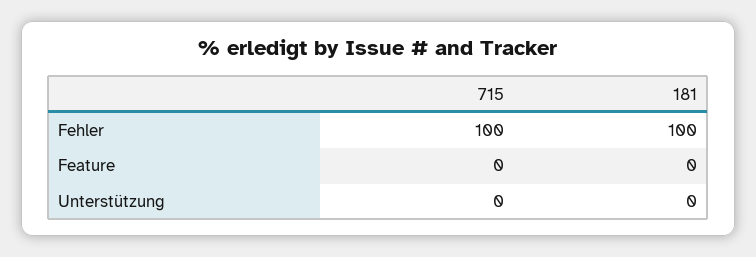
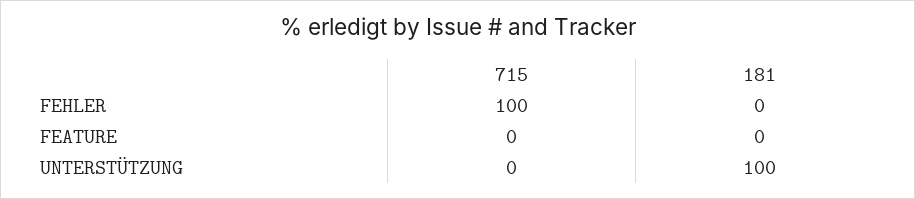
  {
    "715": {
      "Fehler": 100,
      "Feature": 0,
      "Unterstützung": 0
    },
    "181": {
-     "Fehler": 100,
+     "Fehler": 0,
      "Feature": 0,
-     "Unterstützung": 0
+     "Unterstützung": 100
    }
  }

